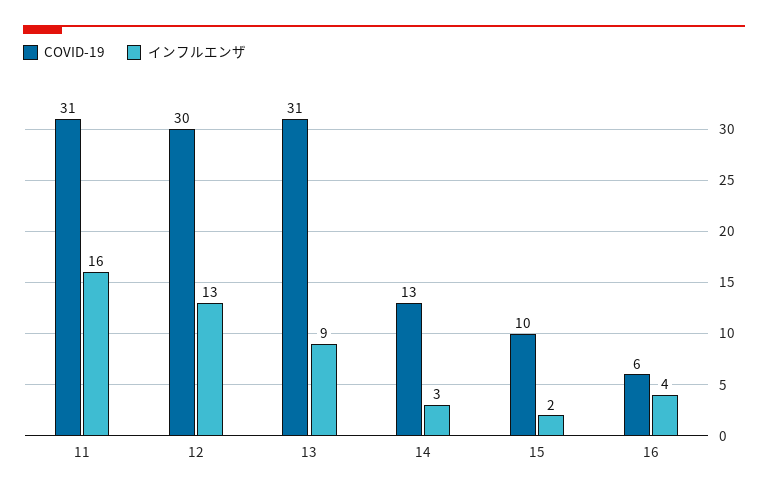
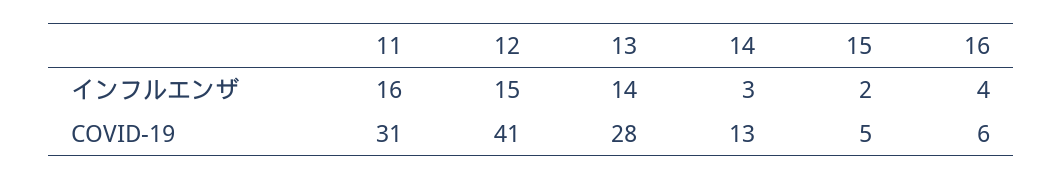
  {
    "COVID-19": {
      "11": 31,
-     "12": 30,
+     "12": 41,
-     "13": 31,
+     "13": 28,
      "14": 13,
-     "15": 10,
+     "15": 5,
      "16": 6
    },
    "インフルエンザ": {
      "11": 16,
-     "12": 13,
+     "12": 15,
-     "13": 9,
+     "13": 14,
      "14": 3,
      "15": 2,
      "16": 4
    }
  }

